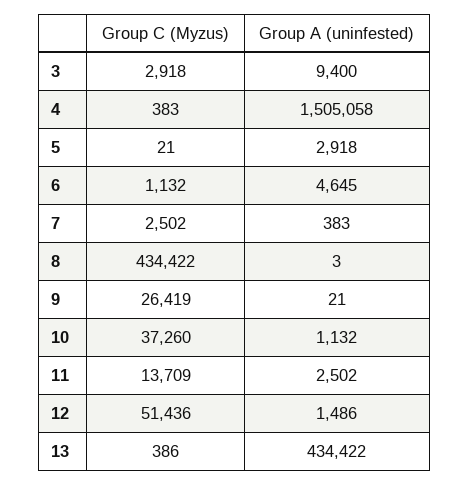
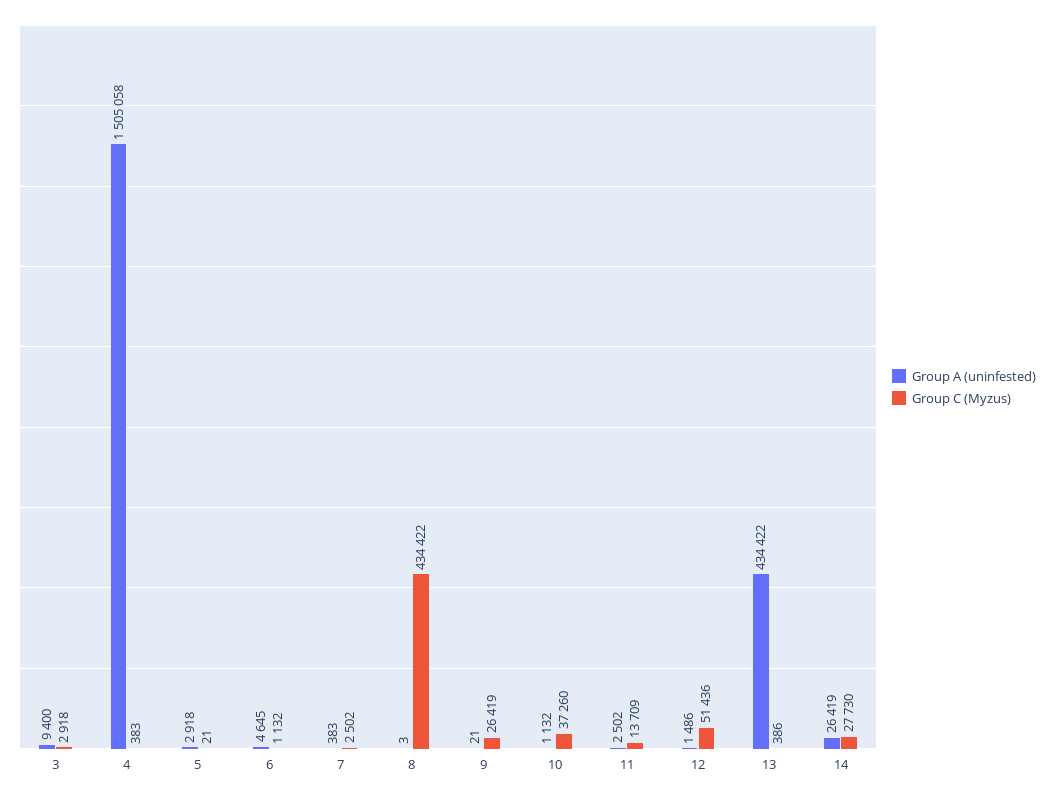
  {
    "Group C (Myzus)": {
      "3": 2918,
      "4": 383,
      "5": 21,
      "6": 1132,
      "7": 2502,
      "8": 434422,
      "9": 26419,
      "10": 37260,
      "11": 13709,
      "12": 51436,
-     "13": 386
+     "13": 386,
+     "14": 27730
    },
    "Group A (uninfested)": {
      "3": 9400,
      "4": 1505058,
      "5": 2918,
      "6": 4645,
      "7": 383,
      "8": 3,
      "9": 21,
      "10": 1132,
      "11": 2502,
      "12": 1486,
-     "13": 434422
+     "13": 434422,
+     "14": 26419
    }
  }

